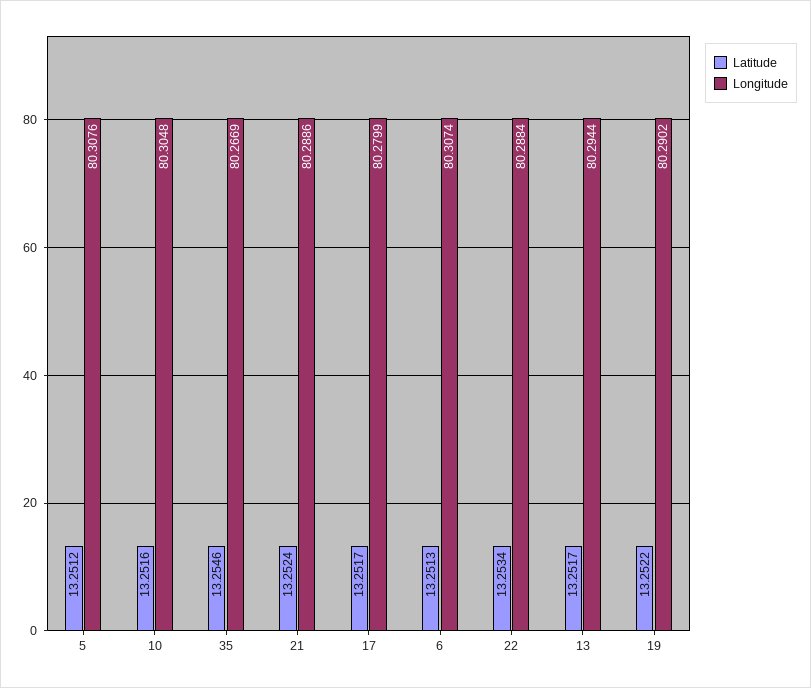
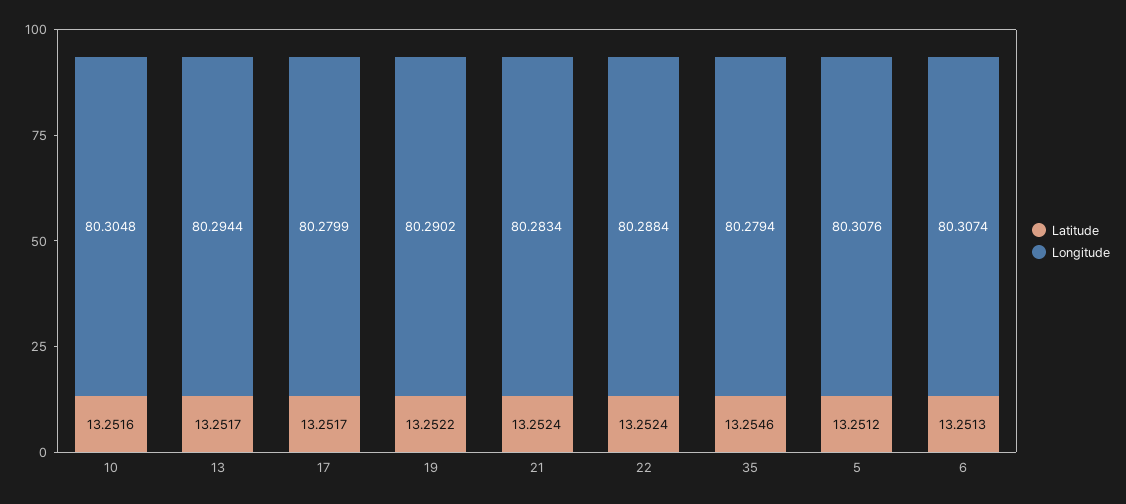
  {
    "Latitude": {
      "5": 13.2512,
      "10": 13.2516,
      "35": 13.2546,
      "21": 13.2524,
      "17": 13.2517,
      "6": 13.2513,
-     "22": 13.2534,
+     "22": 13.2524,
      "13": 13.2517,
      "19": 13.2522
    },
    "Longitude": {
      "5": 80.3076,
      "10": 80.3048,
-     "35": 80.2669,
+     "35": 80.2794,
-     "21": 80.2886,
+     "21": 80.2834,
      "17": 80.2799,
      "6": 80.3074,
      "22": 80.2884,
      "13": 80.2944,
      "19": 80.2902
    }
  }

